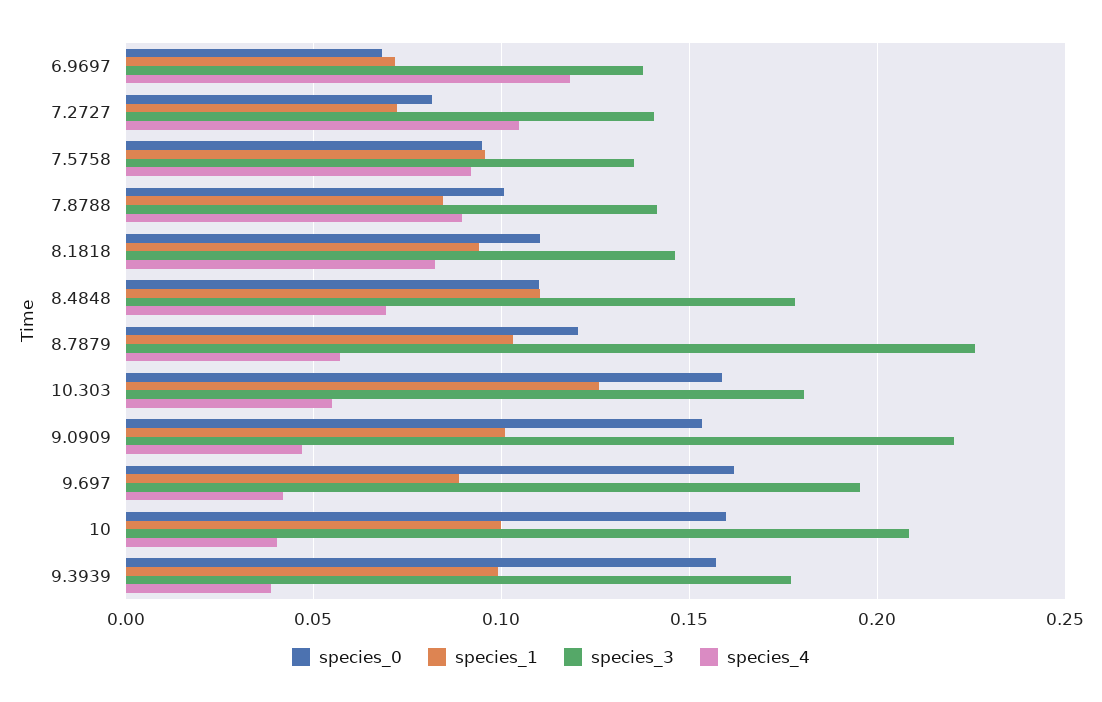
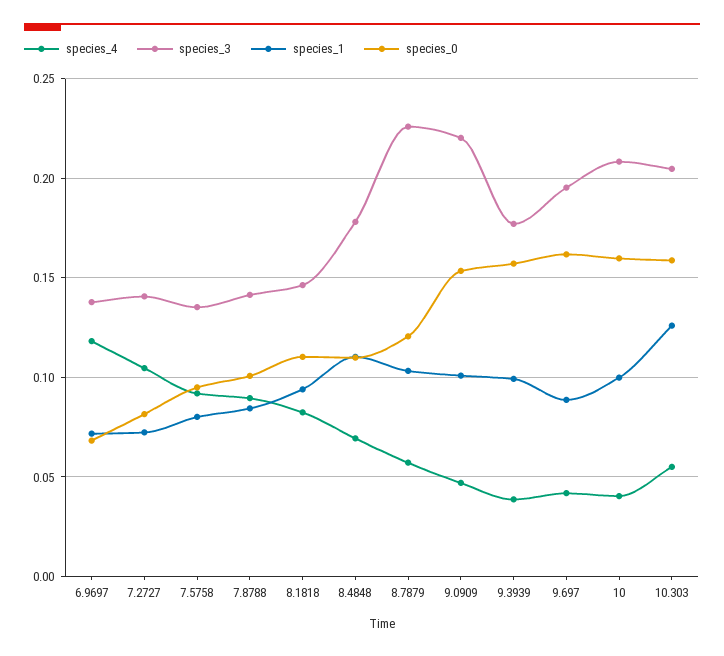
  {
    "species_0": {
      "6.9697": 0.07,
      "7.2727": 0.08,
      "7.5758": 0.095,
      "7.8788": 0.1,
      "8.1818": 0.11,
      "8.4848": 0.11,
      "8.7879": 0.12,
      "10.303": 0.16,
      "9.0909": 0.155,
      "9.697": 0.16,
      "10": 0.16,
      "9.3939": 0.155
    },
    "species_1": {
      "6.9697": 0.07,
      "7.2727": 0.07,
-     "7.5758": 0.095,
+     "7.5758": 0.08,
      "7.8788": 0.085,
      "8.1818": 0.095,
      "8.4848": 0.11,
      "8.7879": 0.105,
      "10.303": 0.125,
      "9.0909": 0.1,
      "9.697": 0.09,
      "10": 0.1,
      "9.3939": 0.1
    },
    "species_3": {
      "6.9697": 0.14,
      "7.2727": 0.14,
      "7.5758": 0.135,
      "7.8788": 0.14,
      "8.1818": 0.145,
      "8.4848": 0.18,
      "8.7879": 0.225,
-     "10.303": 0.18,
+     "10.303": 0.205,
      "9.0909": 0.22,
      "9.697": 0.195,
      "10": 0.21,
      "9.3939": 0.175
    },
    "species_4": {
      "6.9697": 0.12,
      "7.2727": 0.105,
      "7.5758": 0.09,
      "7.8788": 0.09,
      "8.1818": 0.08,
      "8.4848": 0.07,
      "8.7879": 0.055,
      "10.303": 0.055,
      "9.0909": 0.045,
      "9.697": 0.04,
      "10": 0.04,
      "9.3939": 0.04
    }
  }

